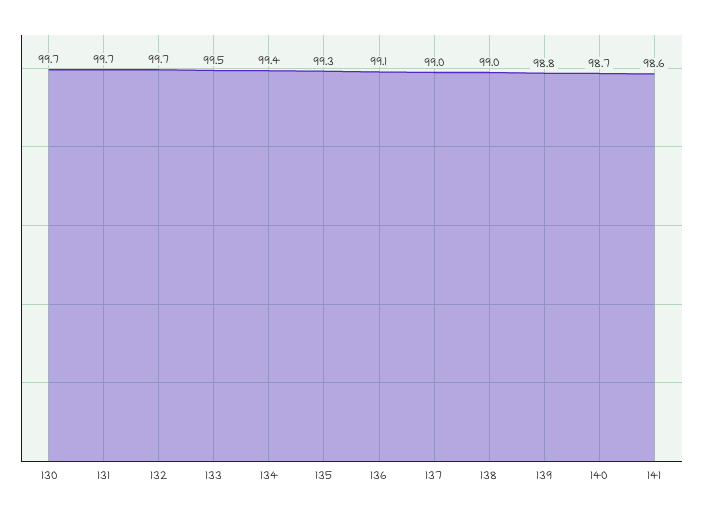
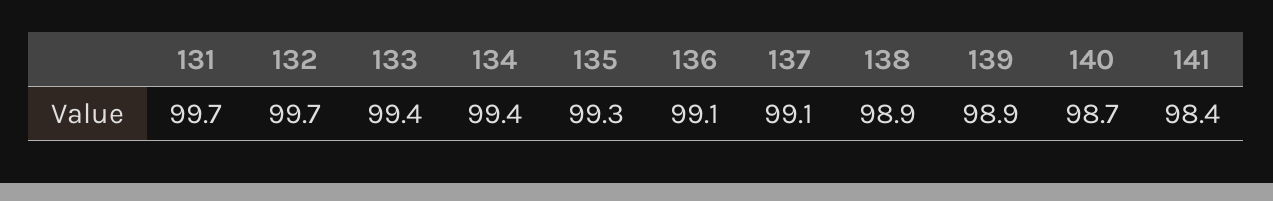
  {
-   "130": 99.7,
    "131": 99.7,
    "132": 99.7,
-   "133": 99.5,
+   "133": 99.4,
    "134": 99.4,
    "135": 99.3,
    "136": 99.1,
-   "137": 99,
+   "137": 99.1,
-   "138": 99,
+   "138": 98.9,
-   "139": 98.8,
+   "139": 98.9,
    "140": 98.7,
-   "141": 98.6
+   "141": 98.4
  }

